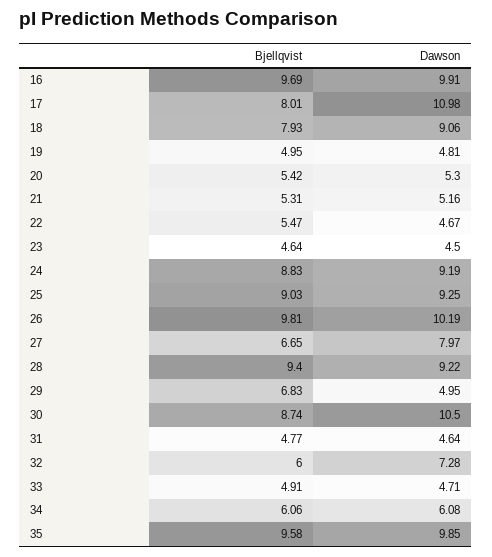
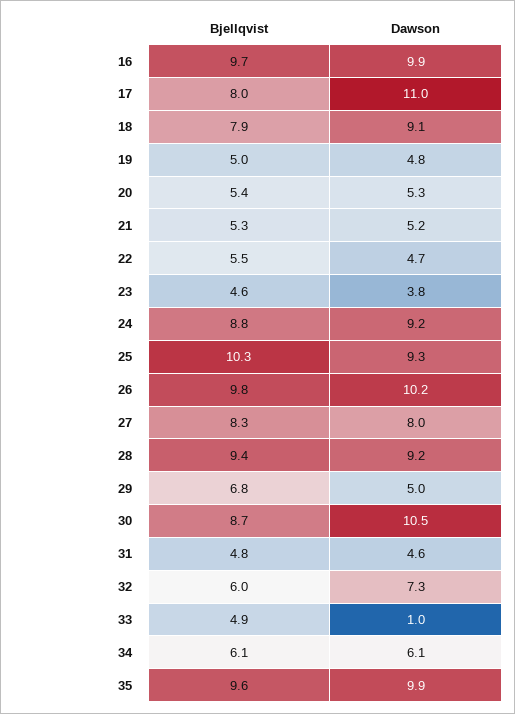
  {
    "Bjellqvist": {
      "16": 9.69,
      "17": 8.01,
      "18": 7.93,
      "19": 4.95,
      "20": 5.42,
      "21": 5.31,
      "22": 5.47,
      "23": 4.64,
      "24": 8.83,
-     "25": 9.03,
+     "25": 10.3,
      "26": 9.81,
-     "27": 6.65,
+     "27": 8.3,
      "28": 9.4,
      "29": 6.83,
      "30": 8.74,
      "31": 4.77,
      "32": 6,
      "33": 4.91,
      "34": 6.06,
      "35": 9.58
    },
    "Dawson": {
      "16": 9.91,
      "17": 10.98,
      "18": 9.06,
      "19": 4.81,
      "20": 5.3,
      "21": 5.16,
      "22": 4.67,
-     "23": 4.5,
+     "23": 3.8,
      "24": 9.19,
      "25": 9.25,
      "26": 10.19,
      "27": 7.97,
      "28": 9.22,
      "29": 4.95,
      "30": 10.5,
      "31": 4.64,
      "32": 7.28,
-     "33": 4.71,
+     "33": 1,
      "34": 6.08,
      "35": 9.85
    }
  }

